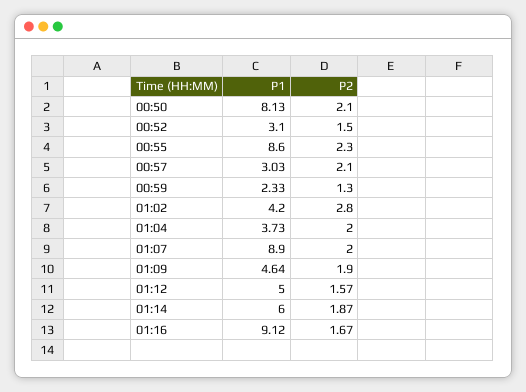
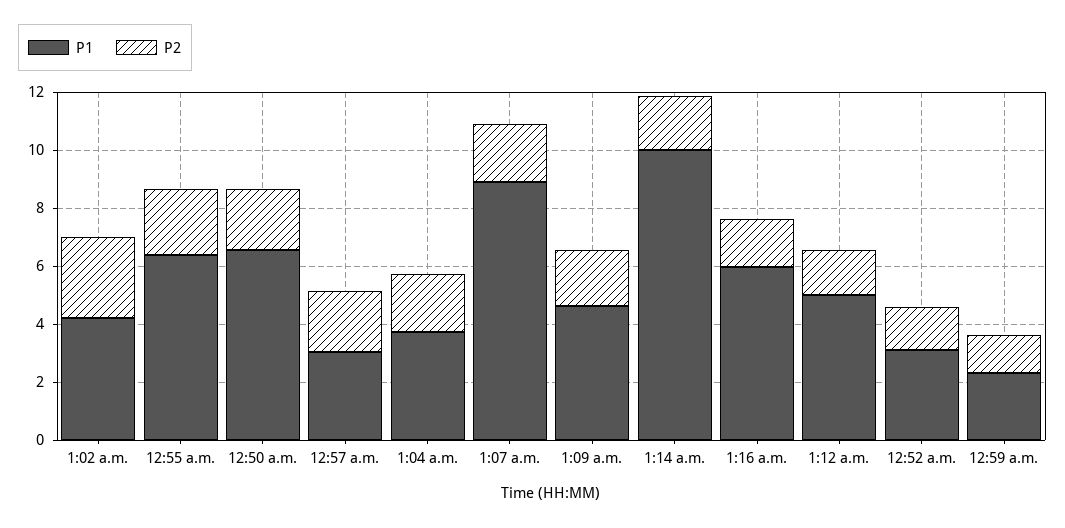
  {
    "P1": {
-     "00:50": 8.13,
+     "00:50": 6.5,
      "00:52": 3.1,
-     "00:55": 8.6,
+     "00:55": 6.5,
      "00:57": 3.03,
      "00:59": 2.33,
      "01:02": 4.2,
      "01:04": 3.73,
      "01:07": 8.9,
      "01:09": 4.64,
      "01:12": 5,
-     "01:14": 6,
+     "01:14": 10,
-     "01:16": 9.12
+     "01:16": 6
    },
    "P2": {
      "00:50": 2.1,
      "00:52": 1.5,
      "00:55": 2.3,
      "00:57": 2.1,
      "00:59": 1.3,
      "01:02": 2.8,
      "01:04": 2,
      "01:07": 2,
      "01:09": 1.9,
      "01:12": 1.57,
      "01:14": 1.87,
      "01:16": 1.67
    }
  }

